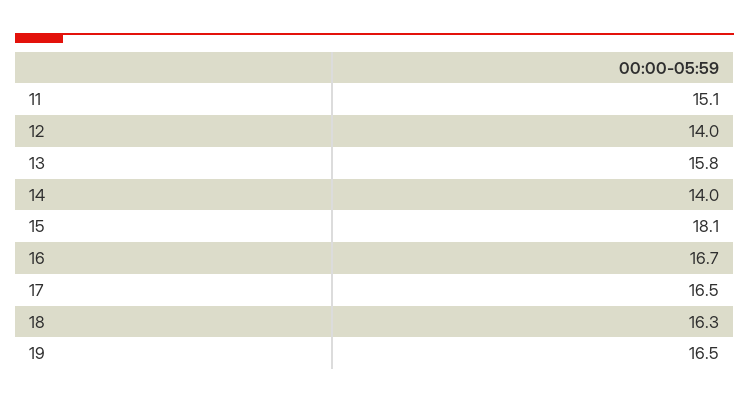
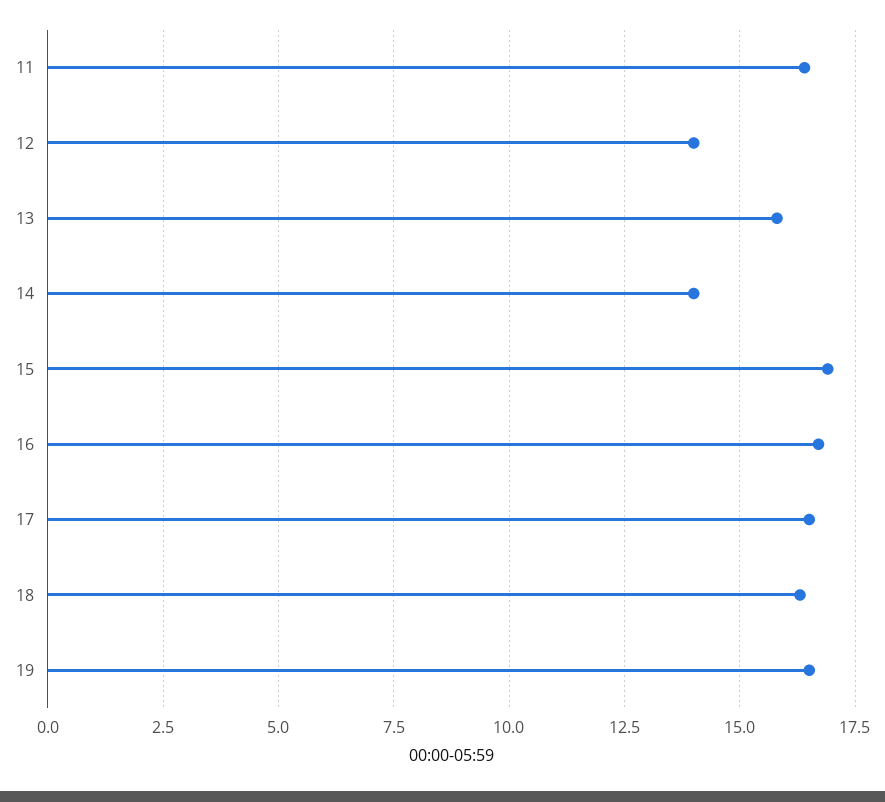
  {
-   "11": 15.1,
+   "11": 16.5,
    "12": 14,
    "13": 15.8,
    "14": 14,
-   "15": 18.1,
+   "15": 17,
    "16": 16.7,
    "17": 16.5,
    "18": 16.3,
    "19": 16.5
  }

